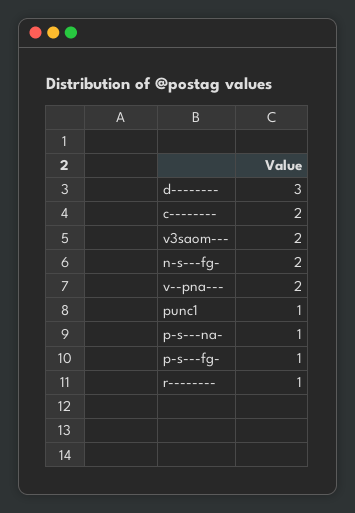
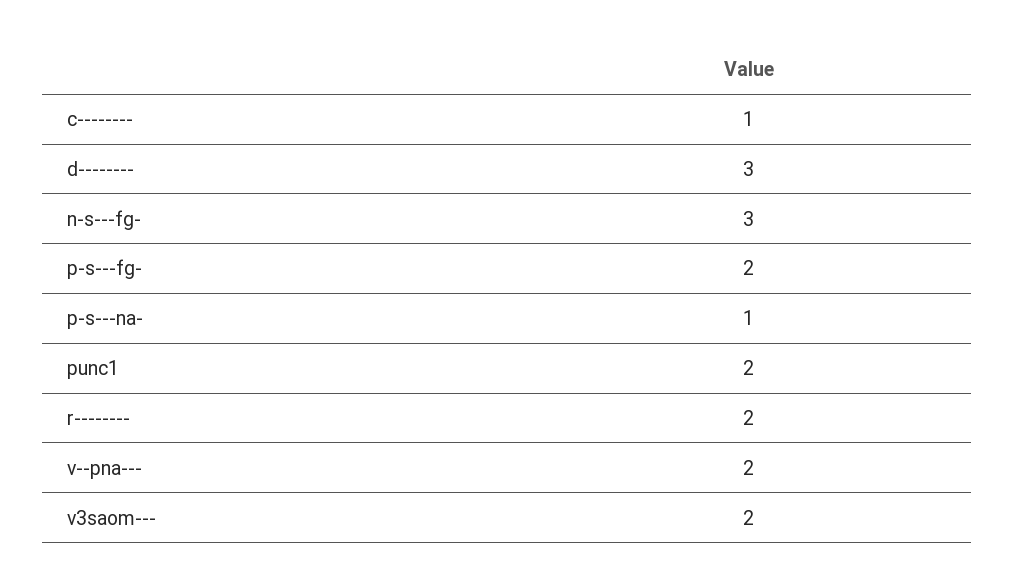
  {
    "d--------": 3,
-   "c--------": 2,
+   "c--------": 1,
    "v3saom---": 2,
-   "n-s---fg-": 2,
+   "n-s---fg-": 3,
    "v--pna---": 2,
-   "punc1": 1,
+   "punc1": 2,
    "p-s---na-": 1,
-   "p-s---fg-": 1,
+   "p-s---fg-": 2,
-   "r--------": 1
+   "r--------": 2
  }

